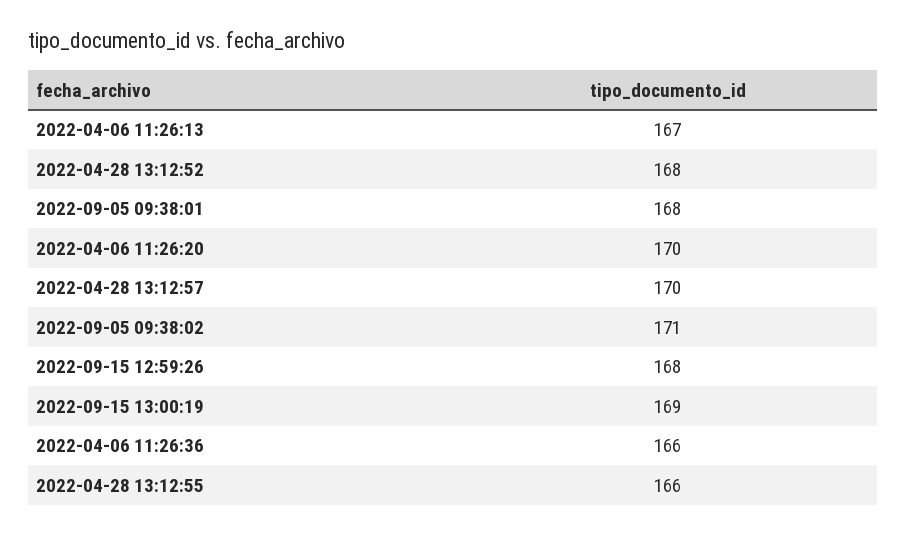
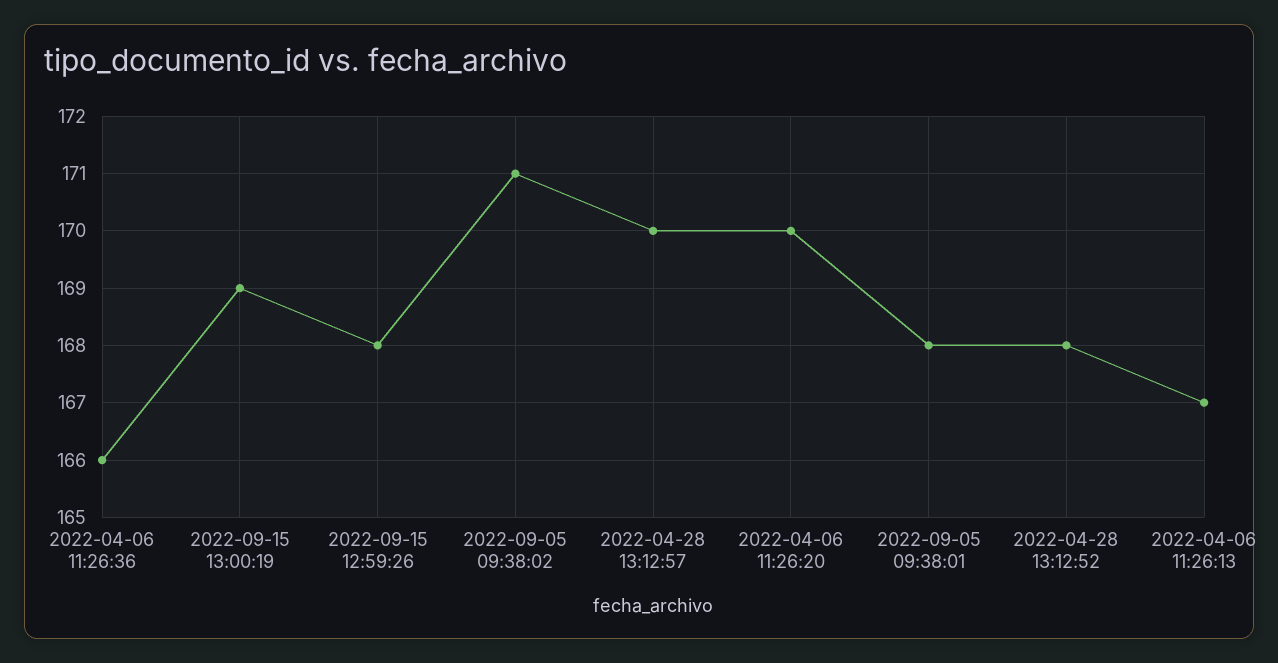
  {
    "2022-04-06 11:26:13": 167,
    "2022-04-28 13:12:52": 168,
    "2022-09-05 09:38:01": 168,
    "2022-04-06 11:26:20": 170,
    "2022-04-28 13:12:57": 170,
    "2022-09-05 09:38:02": 171,
    "2022-09-15 12:59:26": 168,
    "2022-09-15 13:00:19": 169,
-   "2022-04-06 11:26:36": 166,
+   "2022-04-06 11:26:36": 166
-   "2022-04-28 13:12:55": 166
  }

